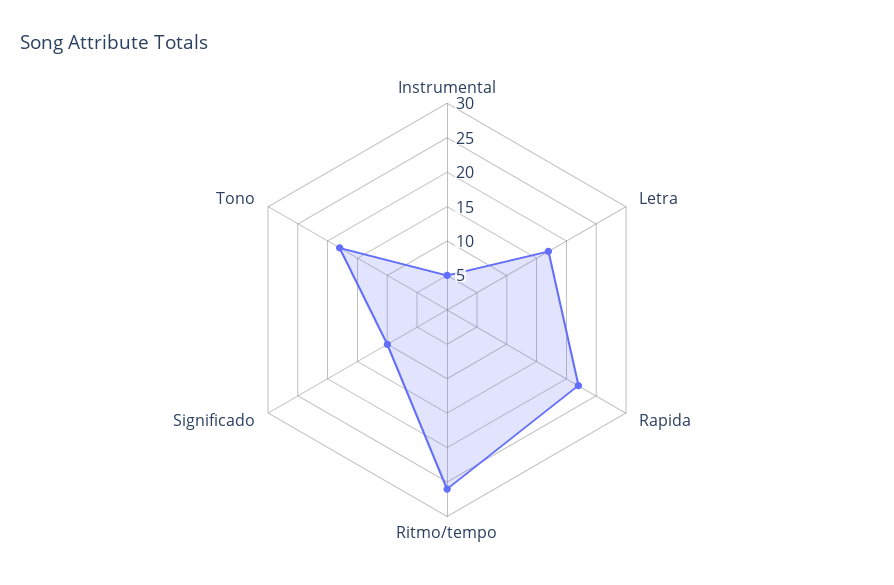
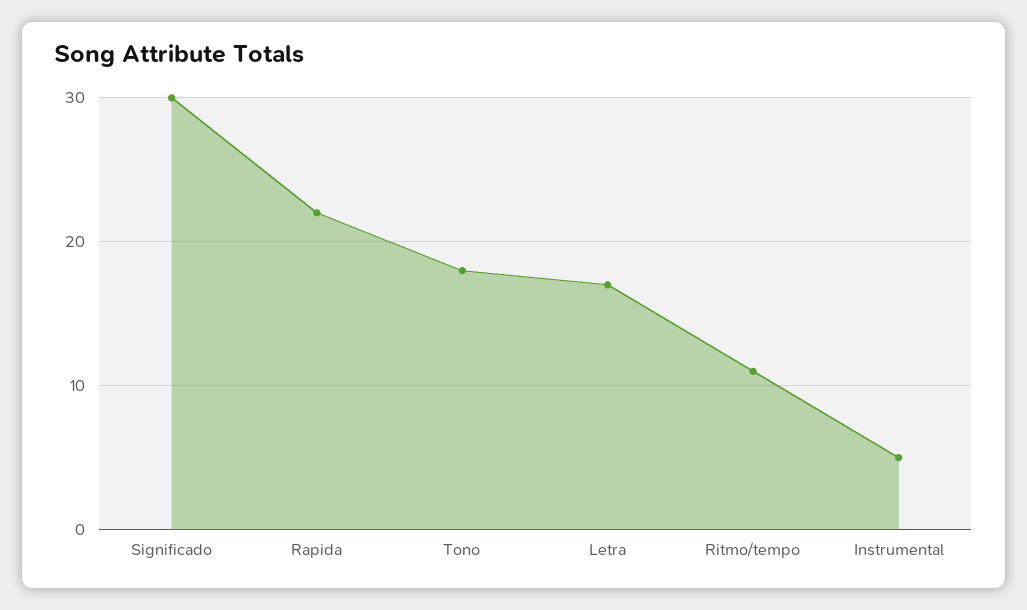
  {
    "Instrumental": 5,
    "Letra": 17,
    "Rapida": 22,
-   "Ritmo/tempo": 25,
+   "Ritmo/tempo": 11,
-   "Significado": 10,
+   "Significado": 30,
    "Tono": 18
  }

